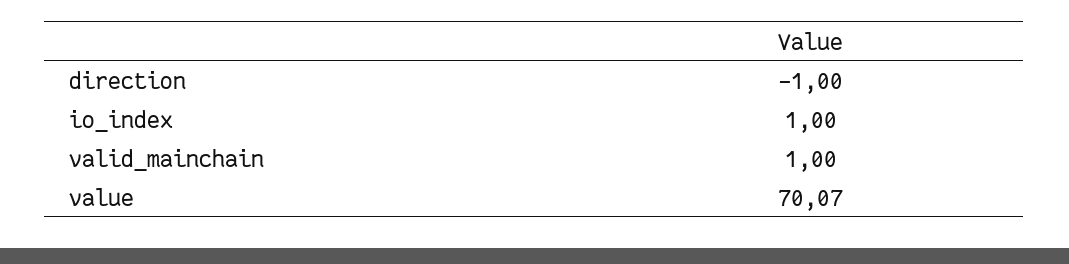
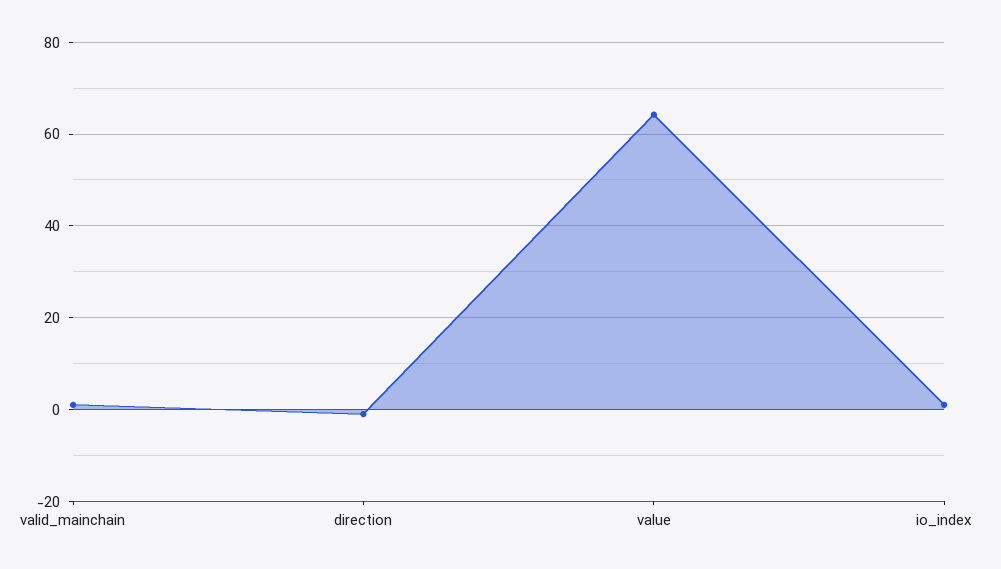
  {
    "direction": -1,
    "io_index": 1,
    "valid_mainchain": 1,
-   "value": 70.07
+   "value": 64
  }

